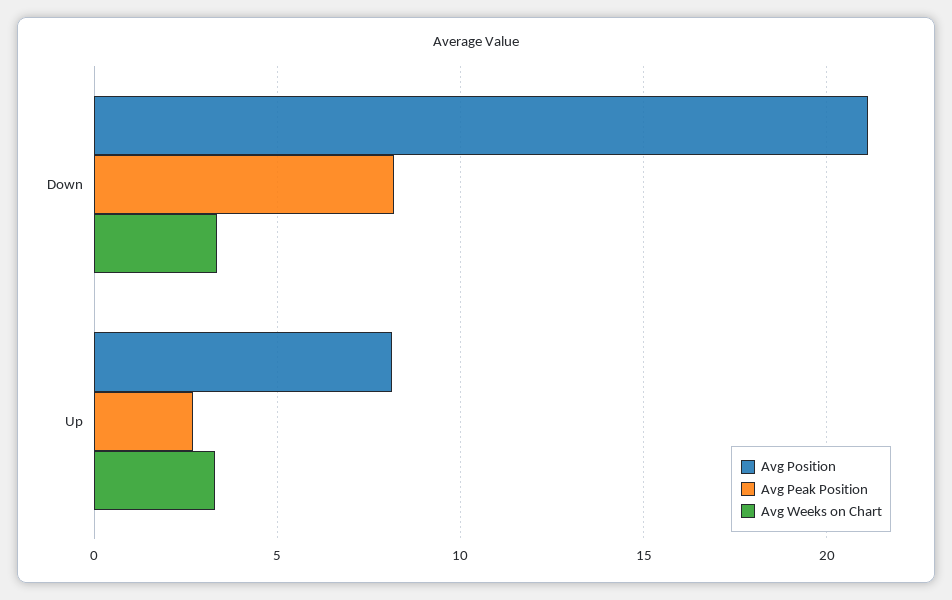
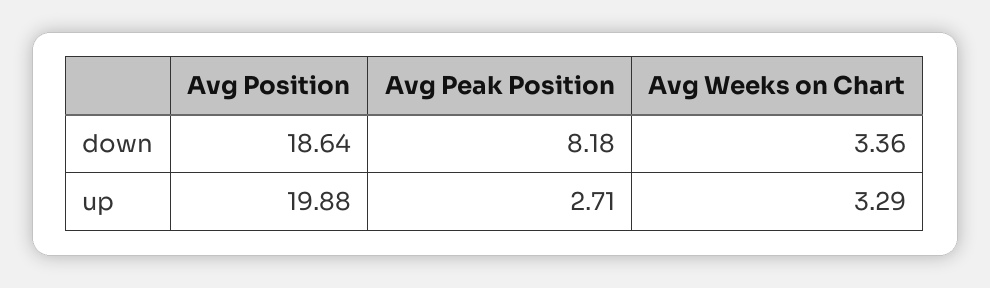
  {
    "Avg Position": {
-     "Down": 21,
+     "Down": 18.64,
-     "Up": 8
+     "Up": 19.88
    },
    "Avg Peak Position": {
      "Down": 8.18,
      "Up": 2.71
    },
    "Avg Weeks on Chart": {
      "Down": 3.36,
      "Up": 3.29
    }
  }

